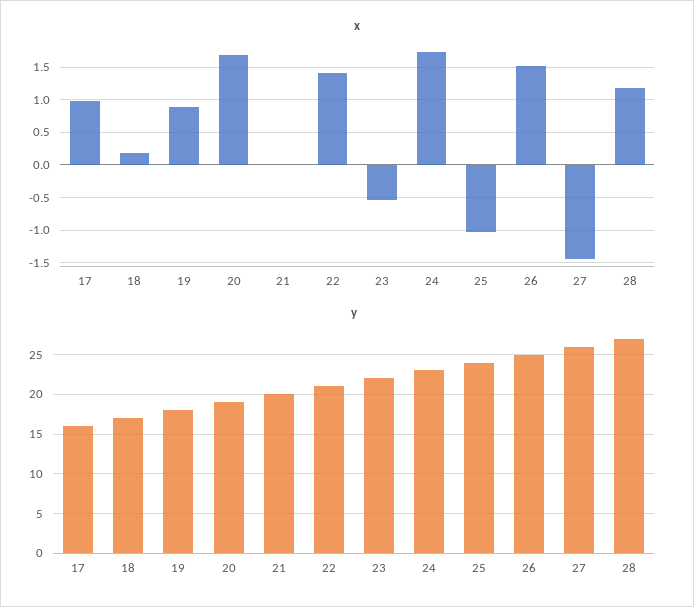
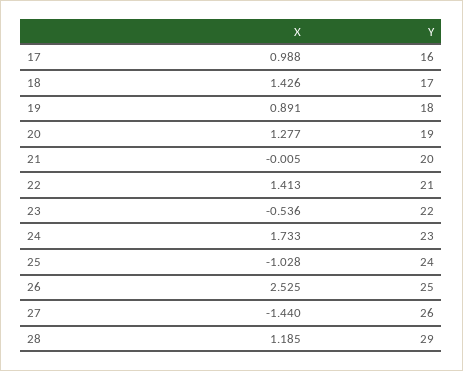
  {
    "x": {
      "17": 0.988,
-     "18": 0.2,
+     "18": 1.426,
      "19": 0.891,
-     "20": 1.7,
+     "20": 1.277,
      "21": -0.005,
      "22": 1.413,
      "23": -0.536,
      "24": 1.733,
      "25": -1.028,
-     "26": 1.5,
+     "26": 2.525,
      "27": -1.44,
      "28": 1.185
    },
    "y": {
      "17": 16,
      "18": 17,
      "19": 18,
      "20": 19,
      "21": 20,
      "22": 21,
      "23": 22,
      "24": 23,
      "25": 24,
      "26": 25,
      "27": 26,
-     "28": 27
+     "28": 29
    }
  }

